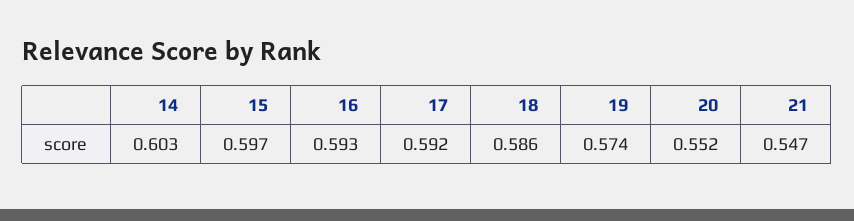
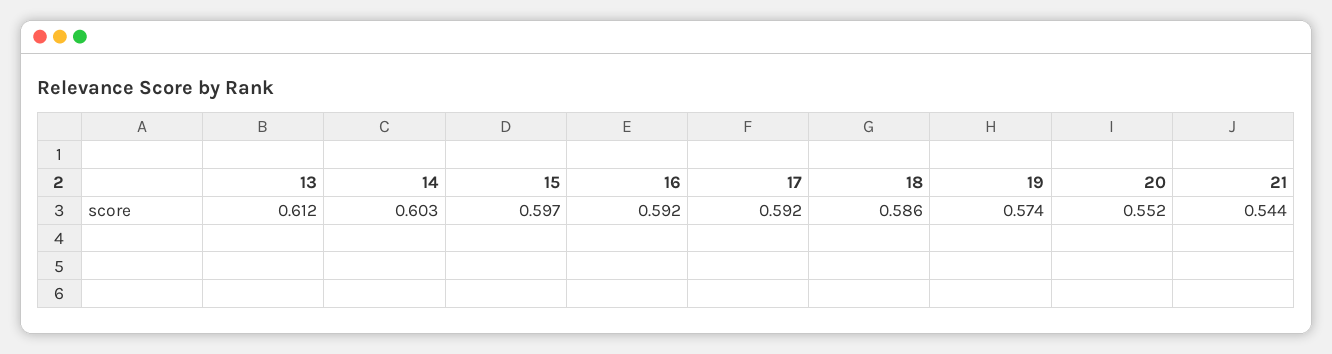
  {
    "14": 0.603,
    "15": 0.597,
-   "16": 0.593,
+   "16": 0.592,
    "17": 0.592,
    "18": 0.586,
    "19": 0.574,
    "20": 0.552,
-   "21": 0.547
+   "21": 0.544,
+   "13": 0.612
  }

